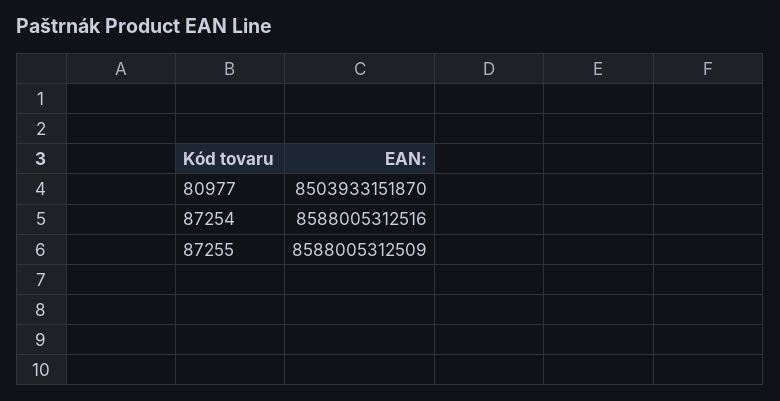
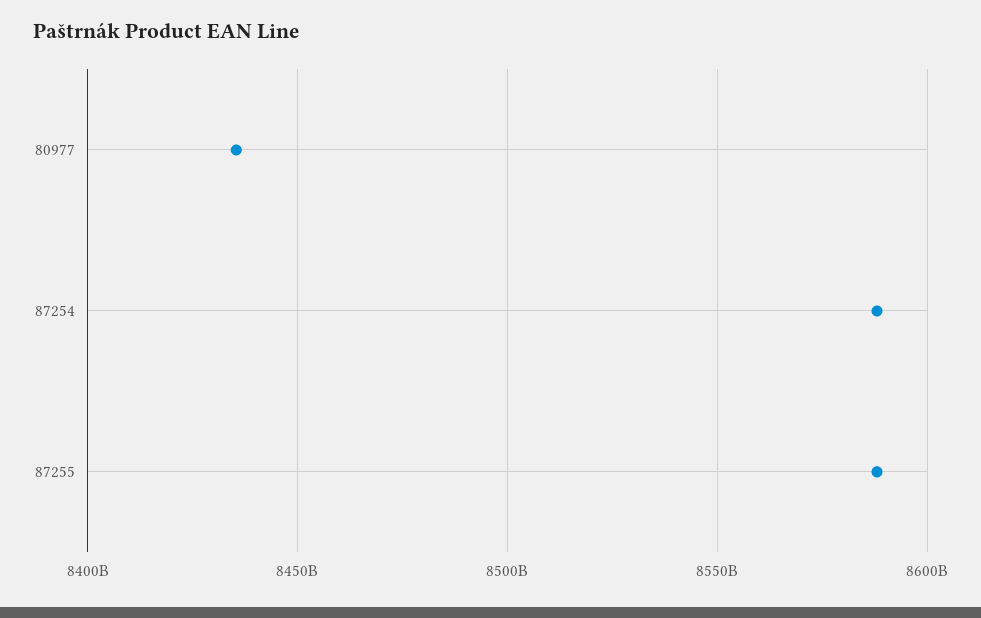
  {
-   "80977": 8503933151870,
+   "80977": 8435000000000,
    "87254": 8588005312516,
    "87255": 8588005312509
  }

